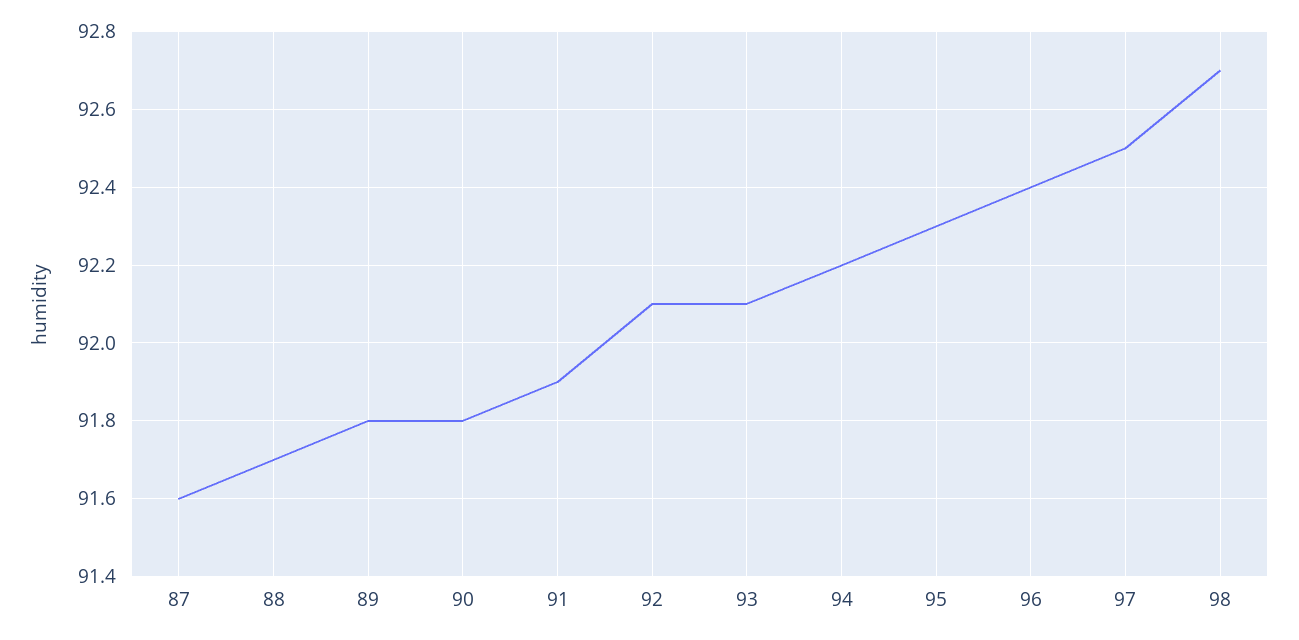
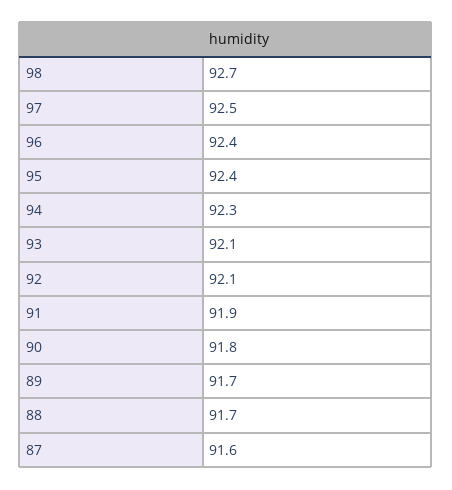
  {
    "87": 91.6,
    "88": 91.7,
-   "89": 91.8,
+   "89": 91.7,
    "90": 91.8,
    "91": 91.9,
    "92": 92.1,
    "93": 92.1,
-   "94": 92.2,
+   "94": 92.3,
-   "95": 92.3,
+   "95": 92.4,
    "96": 92.4,
    "97": 92.5,
    "98": 92.7
  }

